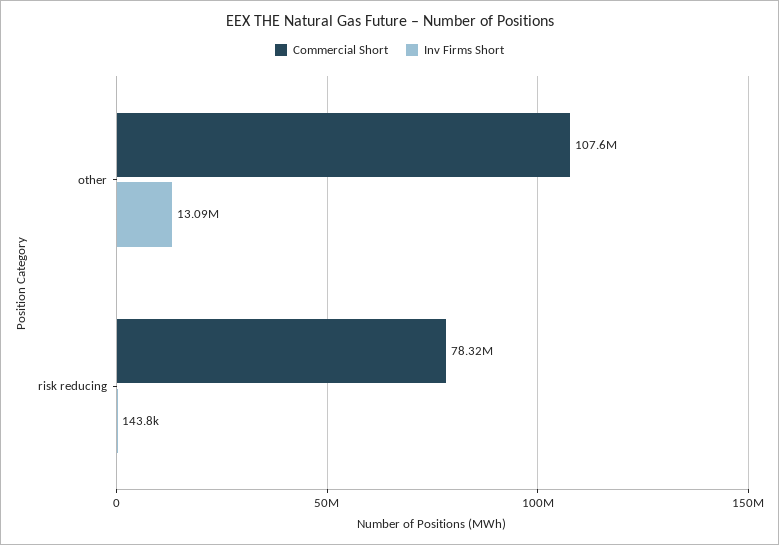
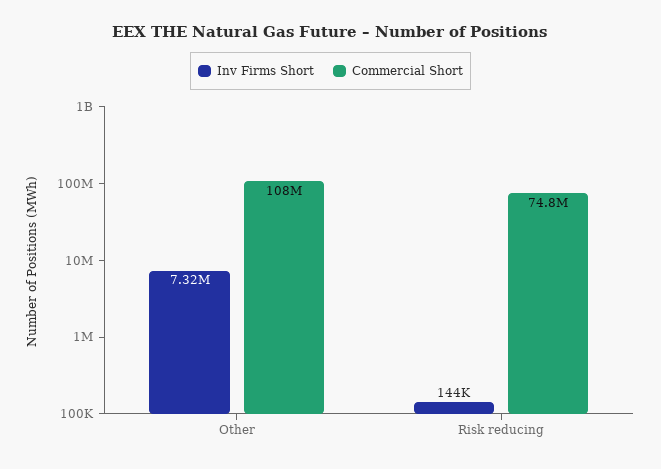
  {
    "Commercial Short": {
      "other": 107600000,
-     "risk reducing": 78320000
+     "risk reducing": 74800000
    },
    "Inv Firms Short": {
-     "other": 13090000,
+     "other": 7320000,
      "risk reducing": 143800
    }
  }

